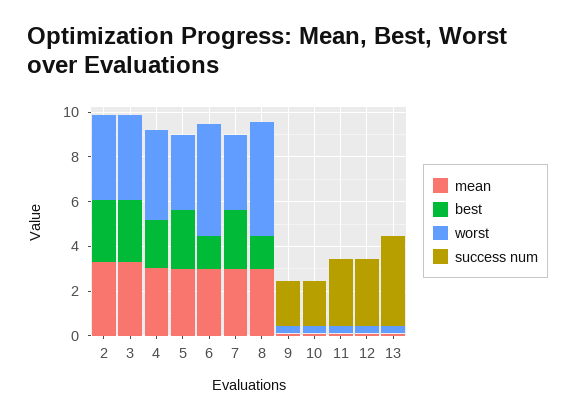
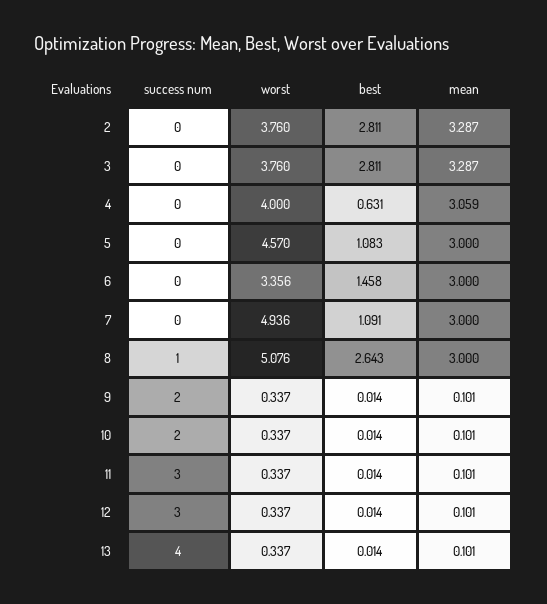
  {
    "mean": {
      "2": 3.287,
      "3": 3.287,
      "4": 3.059,
      "5": 3,
      "6": 3,
      "7": 3,
      "8": 3,
      "9": 0.101,
      "10": 0.101,
      "11": 0.101,
      "12": 0.101,
      "13": 0.101
    },
    "best": {
      "2": 2.811,
      "3": 2.811,
-     "4": 2,
+     "4": 0.631,
-     "5": 2.5,
+     "5": 1.083,
      "6": 1.458,
-     "7": 2.5,
+     "7": 1.091,
-     "8": 1.5,
+     "8": 2.643,
      "9": 0.014,
      "10": 0.014,
      "11": 0.014,
      "12": 0.014,
      "13": 0.014
    },
    "worst": {
      "2": 3.76,
      "3": 3.76,
      "4": 4,
-     "5": 3.5,
+     "5": 4.57,
-     "6": 5,
+     "6": 3.356,
-     "7": 3.5,
+     "7": 4.936,
      "8": 5.076,
      "9": 0.337,
      "10": 0.337,
      "11": 0.337,
      "12": 0.337,
      "13": 0.337
    },
    "success num": {
      "2": 0,
      "3": 0,
      "4": 0,
      "5": 0,
      "6": 0,
      "7": 0,
-     "8": 0,
+     "8": 1,
      "9": 2,
      "10": 2,
      "11": 3,
      "12": 3,
      "13": 4
    }
  }

